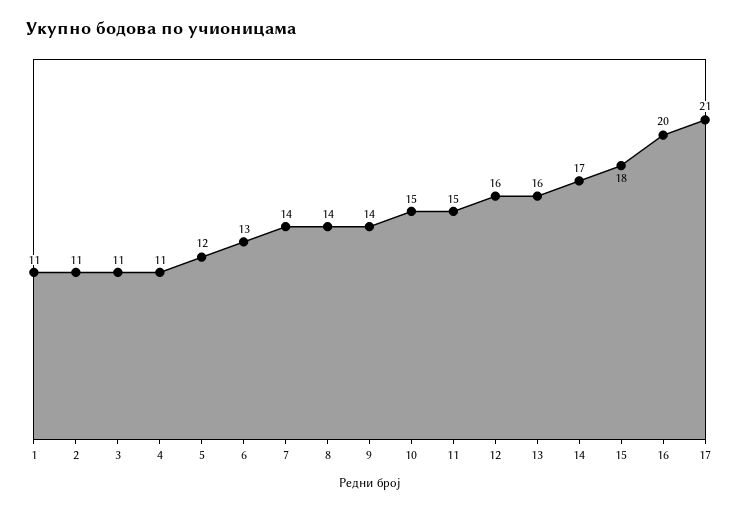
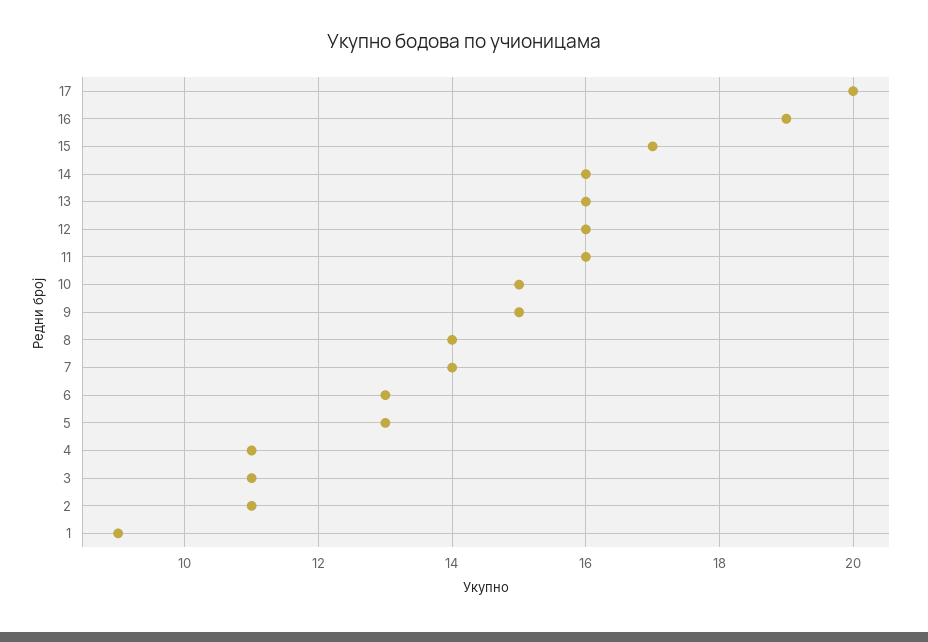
  {
-   "1": 11,
+   "1": 9,
    "2": 11,
    "3": 11,
    "4": 11,
-   "5": 12,
+   "5": 13,
    "6": 13,
    "7": 14,
    "8": 14,
-   "9": 14,
+   "9": 15,
    "10": 15,
-   "11": 15,
+   "11": 16,
    "12": 16,
    "13": 16,
-   "14": 17,
+   "14": 16,
-   "15": 18,
+   "15": 17,
-   "16": 20,
+   "16": 19,
-   "17": 21
+   "17": 20
  }

